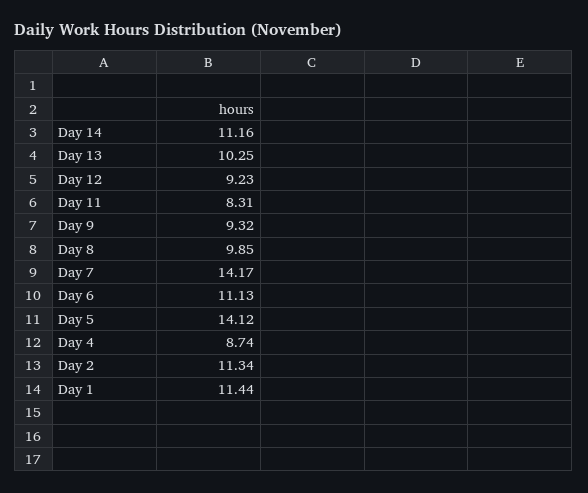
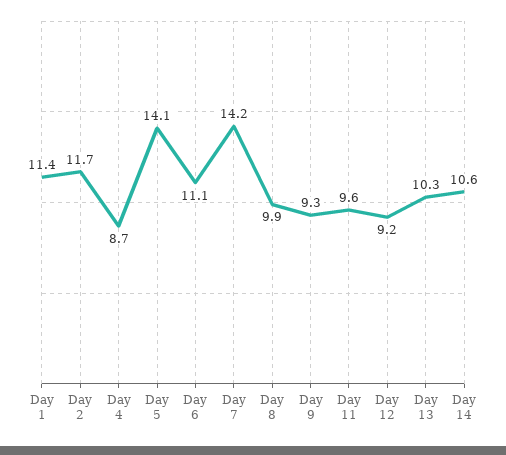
  {
-   "Day 14": 11.16,
+   "Day 14": 10.6,
    "Day 13": 10.25,
    "Day 12": 9.23,
-   "Day 11": 8.31,
+   "Day 11": 9.6,
    "Day 9": 9.32,
    "Day 8": 9.85,
    "Day 7": 14.17,
    "Day 6": 11.13,
    "Day 5": 14.12,
    "Day 4": 8.74,
-   "Day 2": 11.34,
+   "Day 2": 11.7,
    "Day 1": 11.44
  }

